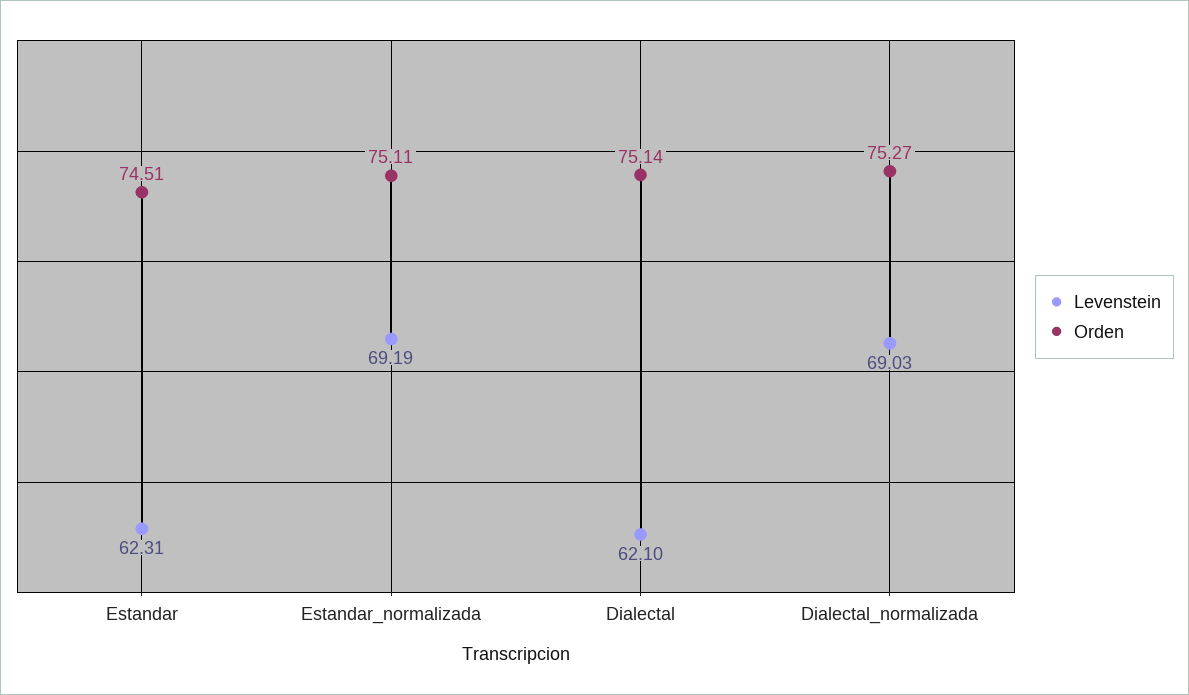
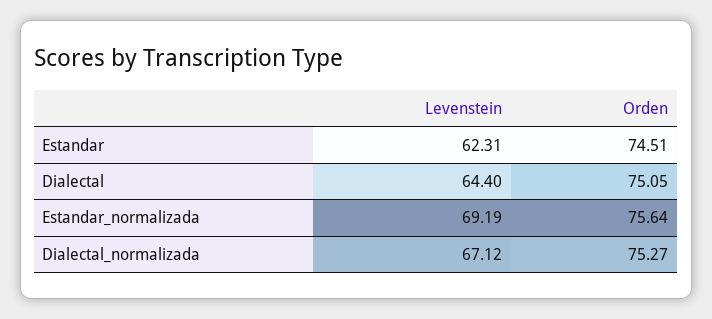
  {
    "Levenstein": {
      "Estandar": 62.31,
      "Estandar_normalizada": 69.19,
-     "Dialectal": 62.1,
+     "Dialectal": 64.4,
-     "Dialectal_normalizada": 69.03
+     "Dialectal_normalizada": 67.12
    },
    "Orden": {
      "Estandar": 74.51,
-     "Estandar_normalizada": 75.11,
+     "Estandar_normalizada": 75.64,
-     "Dialectal": 75.14,
+     "Dialectal": 75.05,
      "Dialectal_normalizada": 75.27
    }
  }

